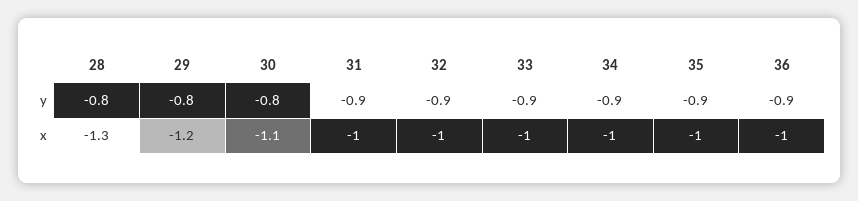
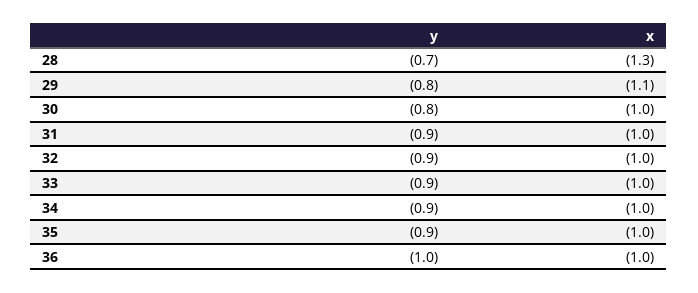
  {
    "28": {
-     "y": -0.8,
+     "y": -0.7,
      "x": -1.3
    },
    "29": {
      "y": -0.8,
-     "x": -1.2
+     "x": -1.1
    },
    "30": {
      "y": -0.8,
-     "x": -1.1
+     "x": -1
    },
    "31": {
      "y": -0.9,
      "x": -1
    },
    "32": {
      "y": -0.9,
      "x": -1
    },
    "33": {
      "y": -0.9,
      "x": -1
    },
    "34": {
      "y": -0.9,
      "x": -1
    },
    "35": {
      "y": -0.9,
      "x": -1
    },
    "36": {
-     "y": -0.9,
+     "y": -1,
      "x": -1
    }
  }

